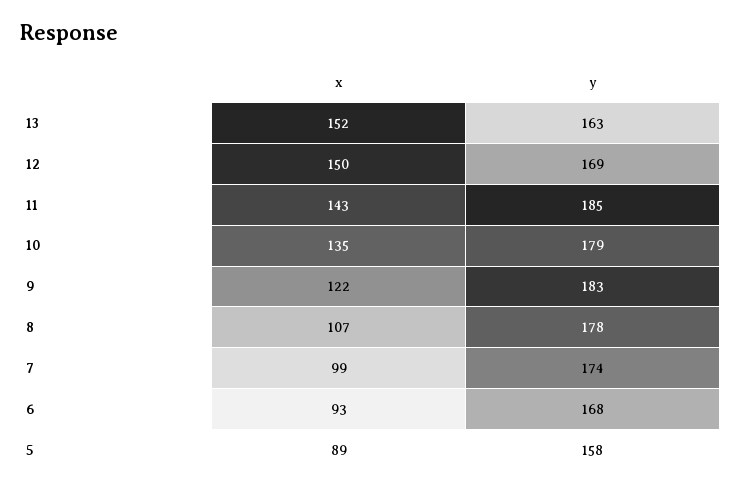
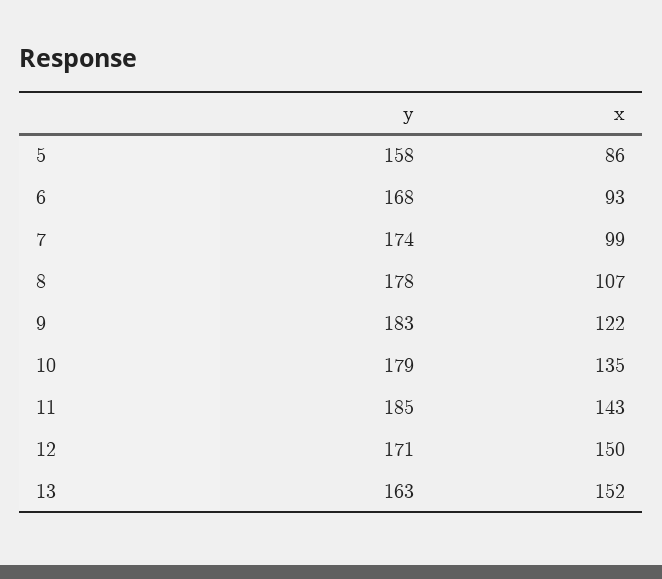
  {
    "x": {
      "13": 152,
      "12": 150,
      "11": 143,
      "10": 135,
      "9": 122,
      "8": 107,
      "7": 99,
      "6": 93,
-     "5": 89
+     "5": 86
    },
    "y": {
      "13": 163,
-     "12": 169,
+     "12": 171,
      "11": 185,
      "10": 179,
      "9": 183,
      "8": 178,
      "7": 174,
      "6": 168,
      "5": 158
    }
  }

